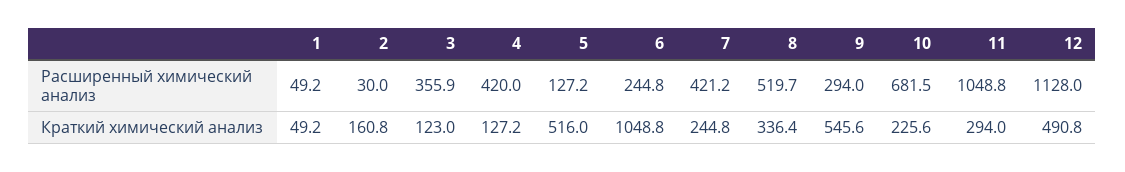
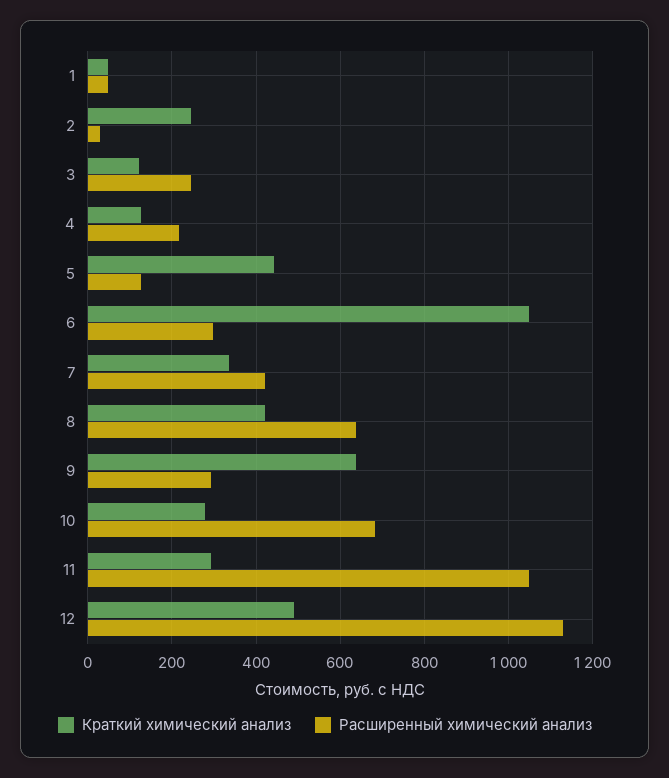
  {
    "Расширенный химический анализ": {
      "1": 49.2,
      "2": 30,
-     "3": 355.9,
+     "3": 240,
-     "4": 420,
+     "4": 220,
      "5": 127.2,
-     "6": 244.8,
+     "6": 300,
      "7": 421.2,
-     "8": 519.7,
+     "8": 640,
      "9": 294,
      "10": 681.5,
      "11": 1048.8,
      "12": 1128
    },
    "Краткий химический анализ": {
      "1": 49.2,
-     "2": 160.8,
+     "2": 240,
      "3": 123,
      "4": 127.2,
-     "5": 516,
+     "5": 440,
      "6": 1048.8,
-     "7": 244.8,
+     "7": 340,
-     "8": 336.4,
+     "8": 420,
-     "9": 545.6,
+     "9": 640,
-     "10": 225.6,
+     "10": 280,
      "11": 294,
      "12": 490.8
    }
  }

